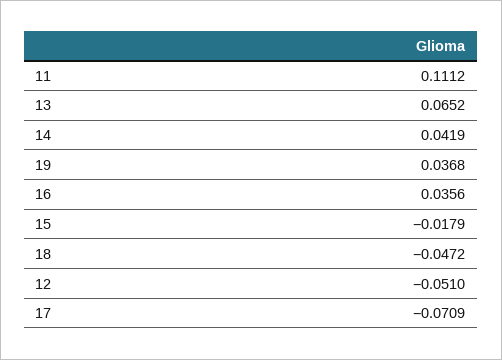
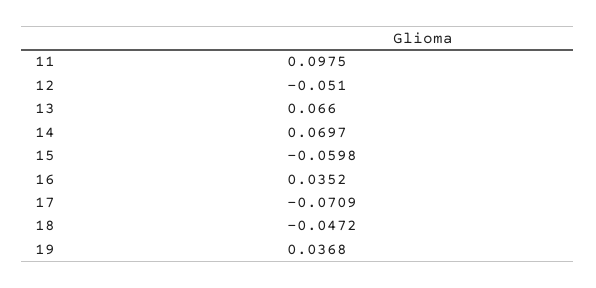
  {
-   "11": 0.1112,
+   "11": 0.0975,
-   "13": 0.0652,
+   "13": 0.066,
-   "14": 0.0419,
+   "14": 0.0697,
    "19": 0.0368,
-   "16": 0.0356,
+   "16": 0.0352,
-   "15": -0.0179,
+   "15": -0.0598,
    "18": -0.0472,
    "12": -0.051,
    "17": -0.0709
  }

